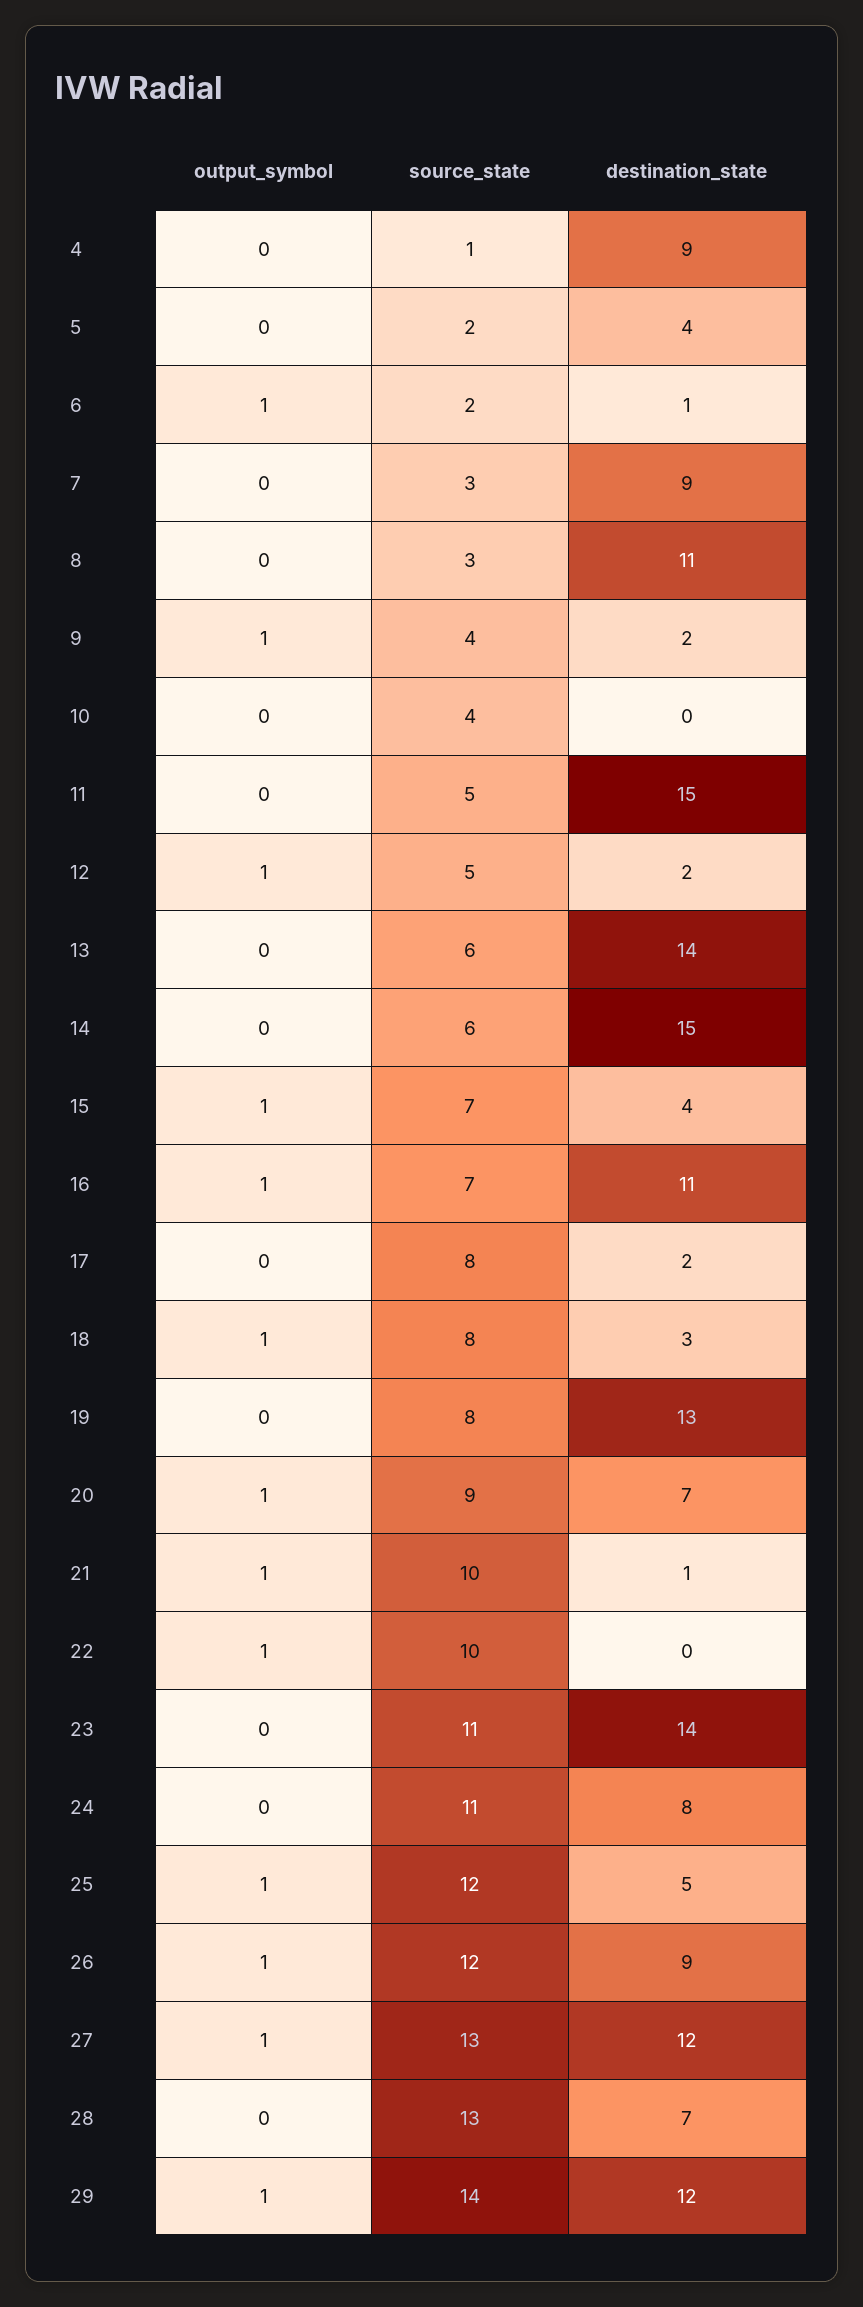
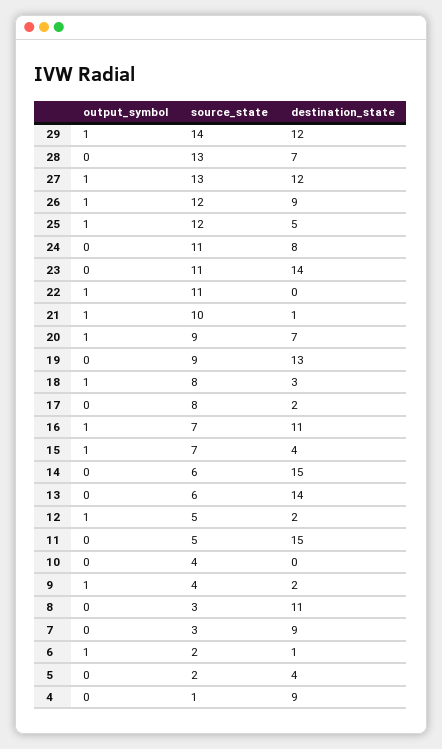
  {
    "output_symbol": {
      "4": 0,
      "5": 0,
      "6": 1,
      "7": 0,
      "8": 0,
      "9": 1,
      "10": 0,
      "11": 0,
      "12": 1,
      "13": 0,
      "14": 0,
      "15": 1,
      "16": 1,
      "17": 0,
      "18": 1,
      "19": 0,
      "20": 1,
      "21": 1,
      "22": 1,
      "23": 0,
      "24": 0,
      "25": 1,
      "26": 1,
      "27": 1,
      "28": 0,
      "29": 1
    },
    "source_state": {
      "4": 1,
      "5": 2,
      "6": 2,
      "7": 3,
      "8": 3,
      "9": 4,
      "10": 4,
      "11": 5,
      "12": 5,
      "13": 6,
      "14": 6,
      "15": 7,
      "16": 7,
      "17": 8,
      "18": 8,
-     "19": 8,
+     "19": 9,
      "20": 9,
      "21": 10,
-     "22": 10,
+     "22": 11,
      "23": 11,
      "24": 11,
      "25": 12,
      "26": 12,
      "27": 13,
      "28": 13,
      "29": 14
    },
    "destination_state": {
      "4": 9,
      "5": 4,
      "6": 1,
      "7": 9,
      "8": 11,
      "9": 2,
      "10": 0,
      "11": 15,
      "12": 2,
      "13": 14,
      "14": 15,
      "15": 4,
      "16": 11,
      "17": 2,
      "18": 3,
      "19": 13,
      "20": 7,
      "21": 1,
      "22": 0,
      "23": 14,
      "24": 8,
      "25": 5,
      "26": 9,
      "27": 12,
      "28": 7,
      "29": 12
    }
  }

